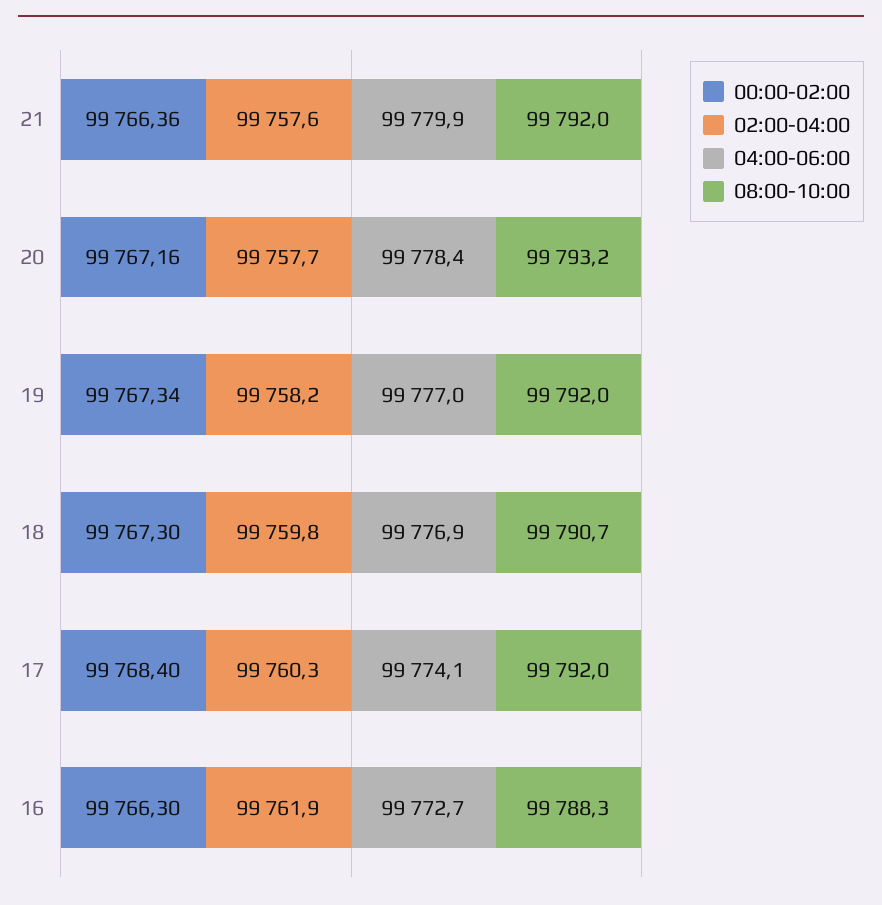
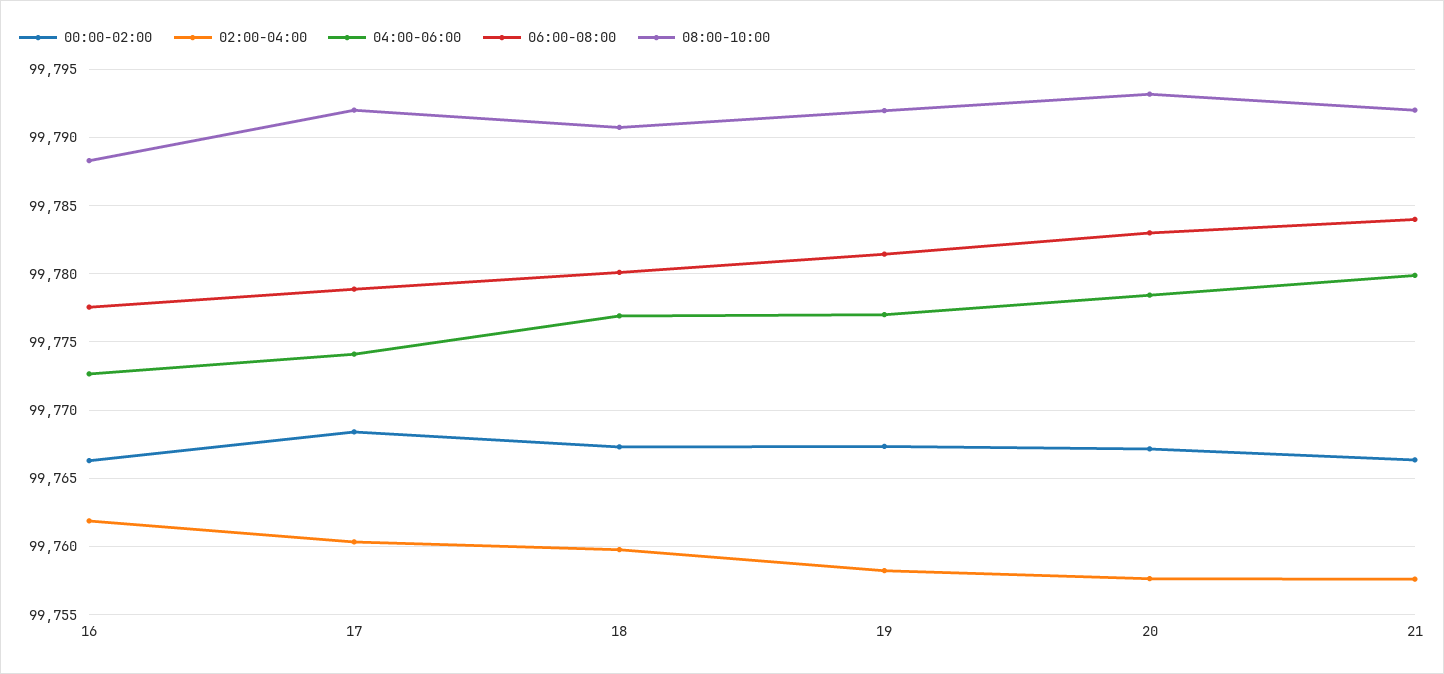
  {
    "00:00-02:00": {
      "21": 99766.36,
      "20": 99767.16,
      "19": 99767.34,
      "18": 99767.3,
      "17": 99768.4,
      "16": 99766.3
    },
    "02:00-04:00": {
      "21": 99757.6,
      "20": 99757.7,
      "19": 99758.2,
      "18": 99759.8,
      "17": 99760.3,
      "16": 99761.9
    },
    "04:00-06:00": {
      "21": 99779.9,
      "20": 99778.4,
      "19": 99777,
      "18": 99776.9,
      "17": 99774.1,
      "16": 99772.7
    },
    "08:00-10:00": {
      "21": 99792,
      "20": 99793.2,
      "19": 99792,
      "18": 99790.7,
      "17": 99792,
      "16": 99788.3
-   }
+   },
+   "06:00-08:00": {
+     "16": 99777.5,
+     "17": 99779,
+     "18": 99780,
+     "19": 99781.5,
+     "20": 99783,
+     "21": 99784
+   }
  }

